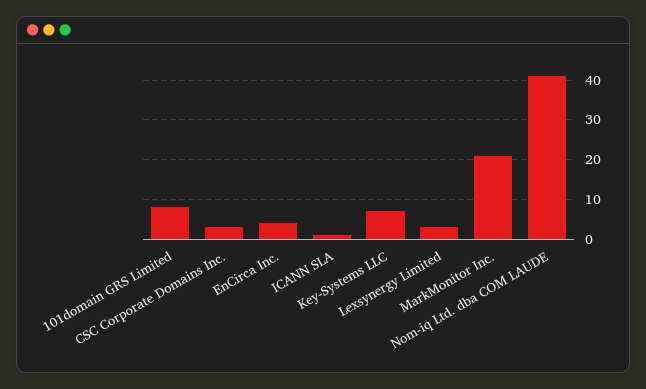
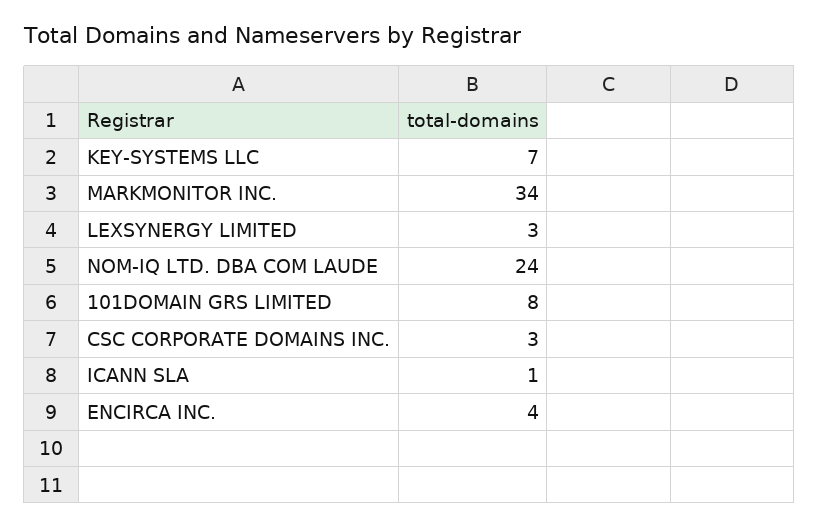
  {
    "101domain GRS Limited": 8,
    "CSC Corporate Domains Inc.": 3,
    "EnCirca Inc.": 4,
    "ICANN SLA": 1,
    "Key-Systems LLC": 7,
    "Lexsynergy Limited": 3,
-   "MarkMonitor Inc.": 20,
+   "MarkMonitor Inc.": 34,
-   "Nom-iq Ltd. dba COM LAUDE": 40
+   "Nom-iq Ltd. dba COM LAUDE": 24
  }

